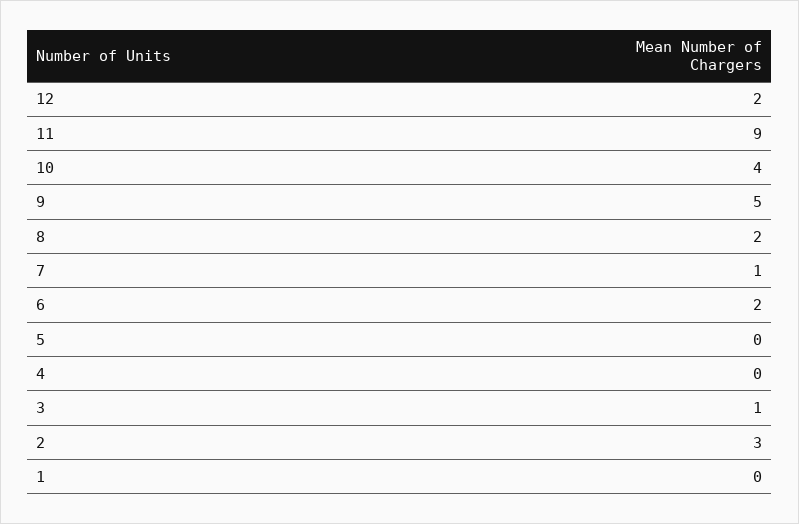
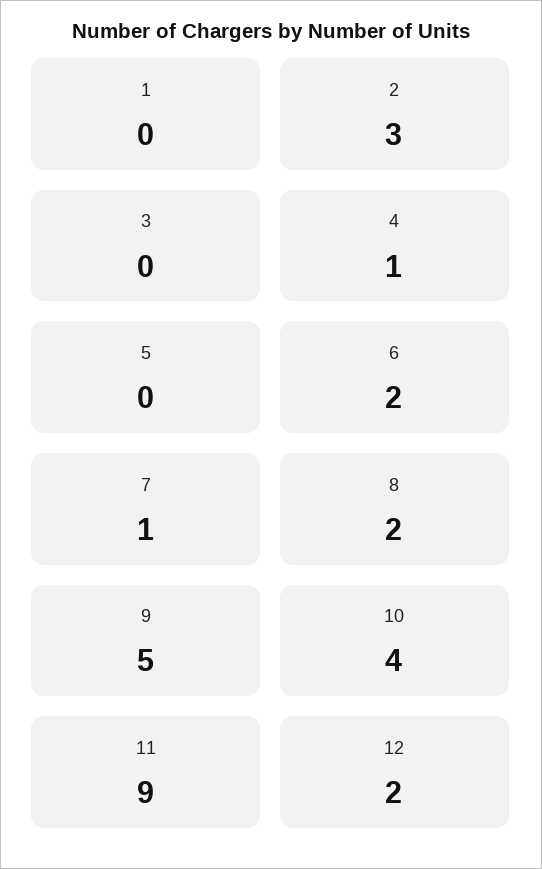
  {
    "12": 2,
    "11": 9,
    "10": 4,
    "9": 5,
    "8": 2,
    "7": 1,
    "6": 2,
    "5": 0,
-   "4": 0,
+   "4": 1,
-   "3": 1,
+   "3": 0,
    "2": 3,
    "1": 0
  }

